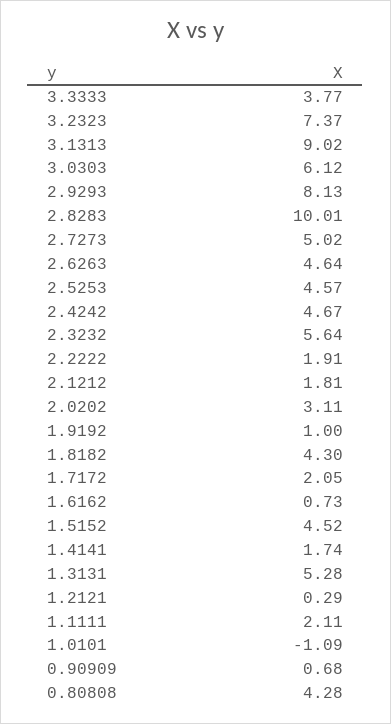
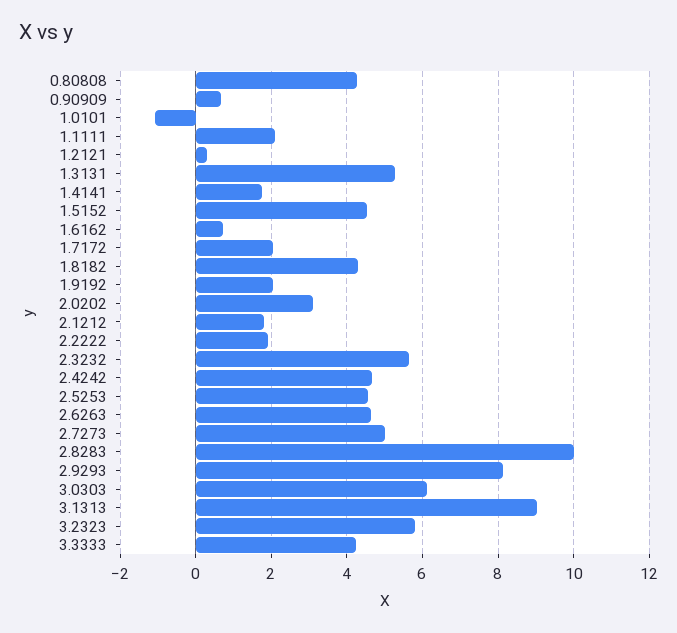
  {
-   "3.3333": 3.77,
+   "3.3333": 4.2,
-   "3.2323": 7.37,
+   "3.2323": 5.8,
    "3.1313": 9.02,
    "3.0303": 6.12,
    "2.9293": 8.13,
    "2.8283": 10.01,
    "2.7273": 5.02,
    "2.6263": 4.64,
    "2.5253": 4.57,
    "2.4242": 4.67,
    "2.3232": 5.64,
    "2.2222": 1.91,
    "2.1212": 1.81,
    "2.0202": 3.11,
-   "1.9192": 1,
+   "1.9192": 2,
    "1.8182": 4.3,
    "1.7172": 2.05,
    "1.6162": 0.73,
    "1.5152": 4.52,
    "1.4141": 1.74,
    "1.3131": 5.28,
    "1.2121": 0.29,
    "1.1111": 2.11,
    "1.0101": -1.09,
    "0.90909": 0.68,
    "0.80808": 4.28
  }

